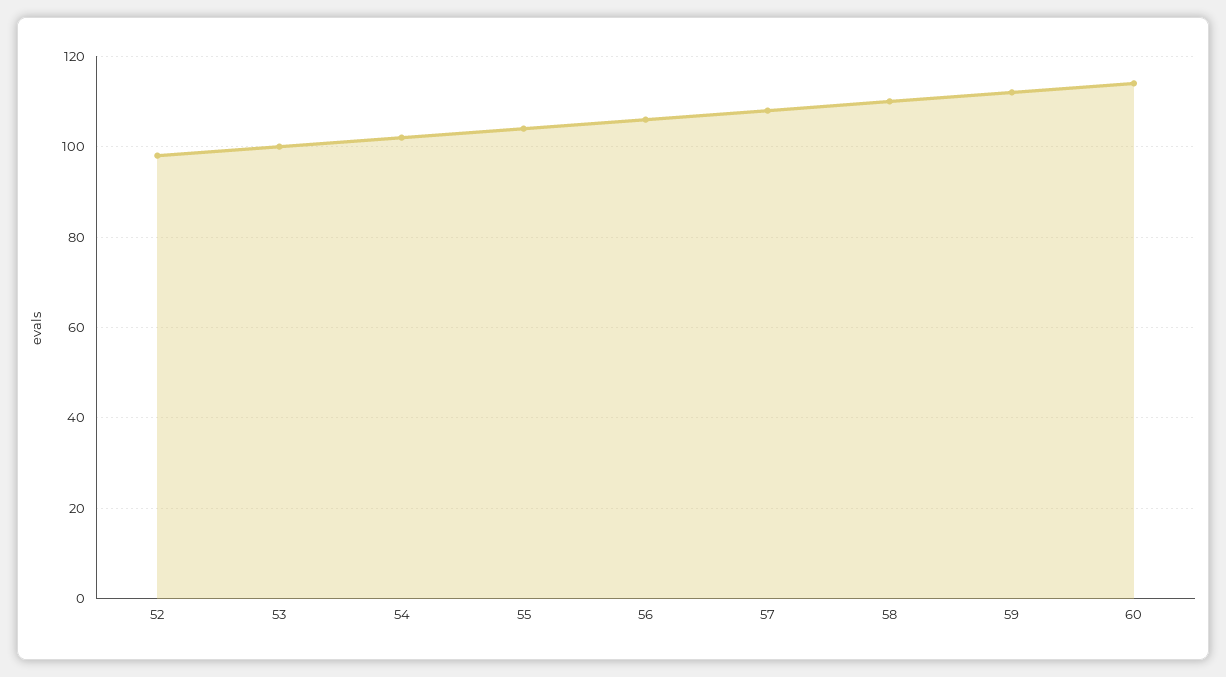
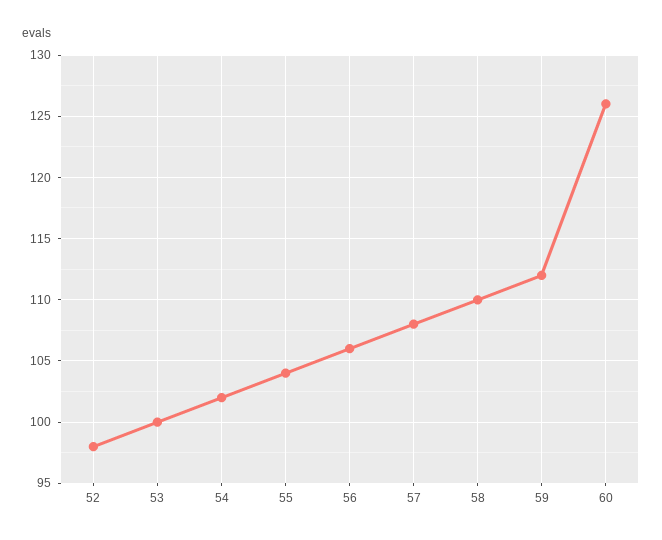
  {
    "52": 98,
    "53": 100,
    "54": 102,
    "55": 104,
    "56": 106,
    "57": 108,
    "58": 110,
    "59": 112,
-   "60": 115
+   "60": 126
  }

